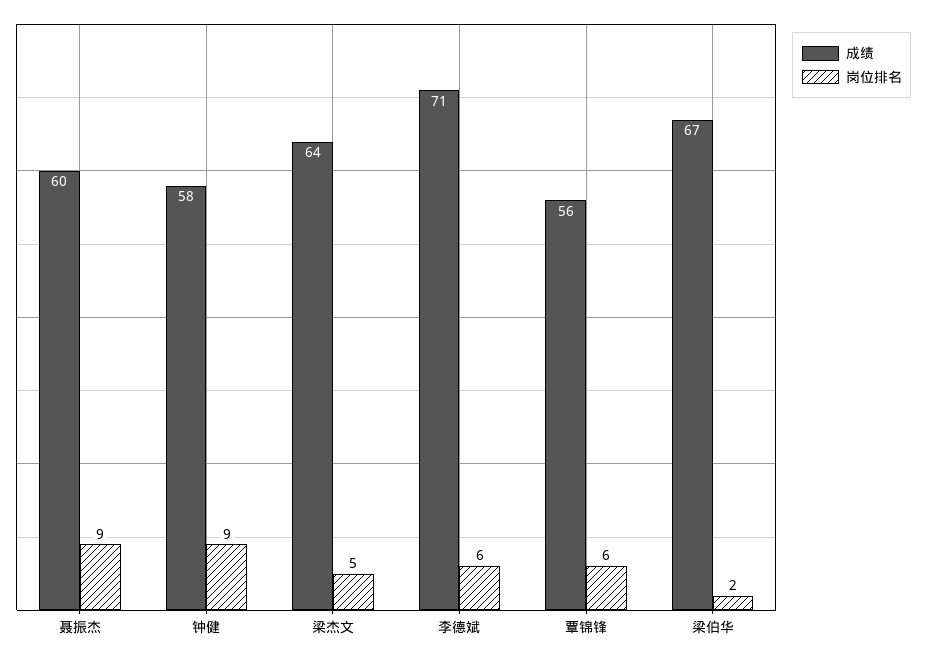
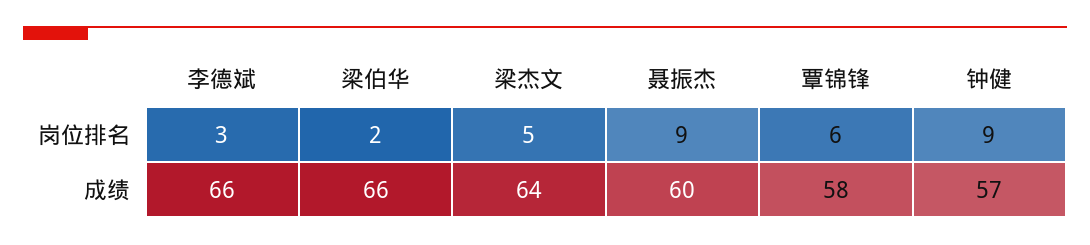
  {
    "成绩": {
      "聂振杰": 60,
-     "钟健": 58,
+     "钟健": 57,
      "梁杰文": 64,
-     "李德斌": 71,
+     "李德斌": 66,
-     "覃锦锋": 56,
+     "覃锦锋": 58,
-     "梁伯华": 67
+     "梁伯华": 66
    },
    "岗位排名": {
      "聂振杰": 9,
      "钟健": 9,
      "梁杰文": 5,
-     "李德斌": 6,
+     "李德斌": 3,
      "覃锦锋": 6,
      "梁伯华": 2
    }
  }

